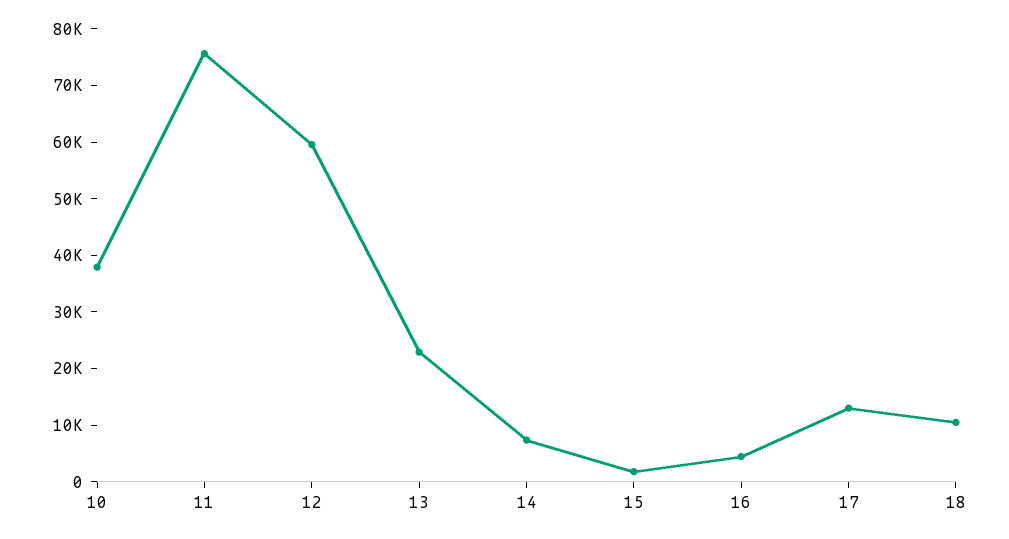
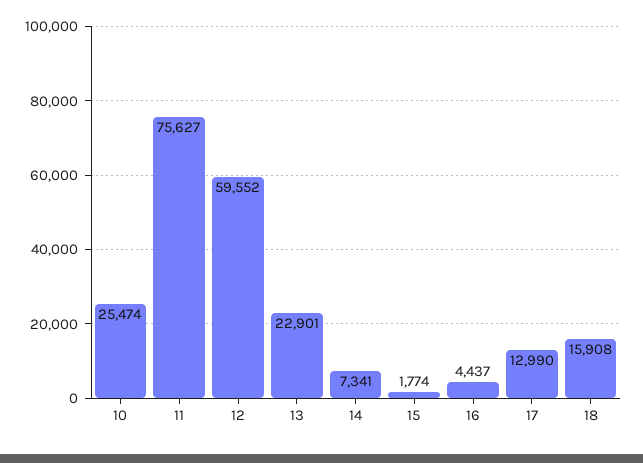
  {
-   "10": 38000,
+   "10": 25474,
    "11": 75627,
    "12": 59552,
    "13": 22901,
    "14": 7341,
    "15": 1774,
    "16": 4437,
    "17": 12990,
-   "18": 10000
+   "18": 15908
  }

